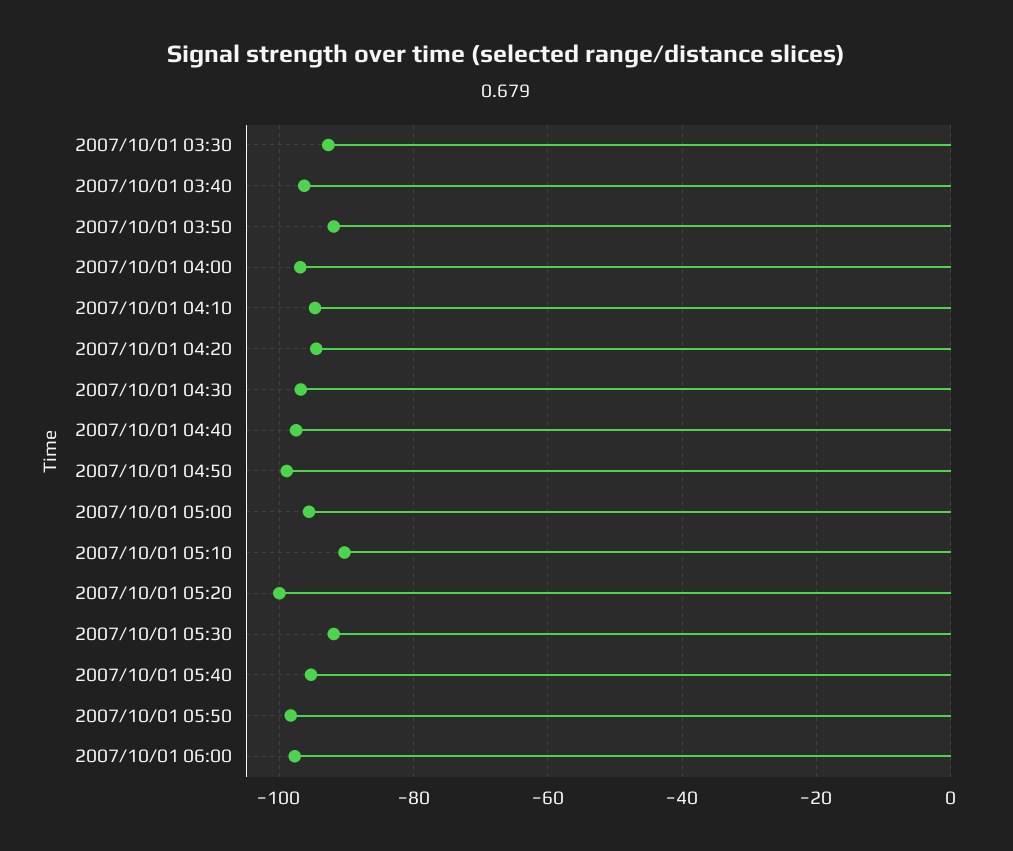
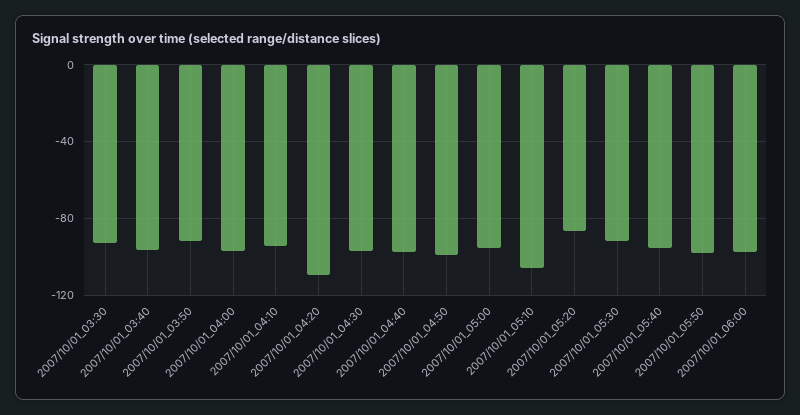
  {
    "2007/10/01 03:30": -92,
    "2007/10/01 03:40": -96,
    "2007/10/01 03:50": -92,
    "2007/10/01 04:00": -96,
    "2007/10/01 04:10": -94,
-   "2007/10/01 04:20": -94,
+   "2007/10/01 04:20": -110,
    "2007/10/01 04:30": -96,
    "2007/10/01 04:40": -98,
    "2007/10/01 04:50": -98,
    "2007/10/01 05:00": -96,
-   "2007/10/01 05:10": -90,
+   "2007/10/01 05:10": -105,
-   "2007/10/01 05:20": -100,
+   "2007/10/01 05:20": -85,
    "2007/10/01 05:30": -92,
    "2007/10/01 05:40": -96,
    "2007/10/01 05:50": -98,
    "2007/10/01 06:00": -98
  }

